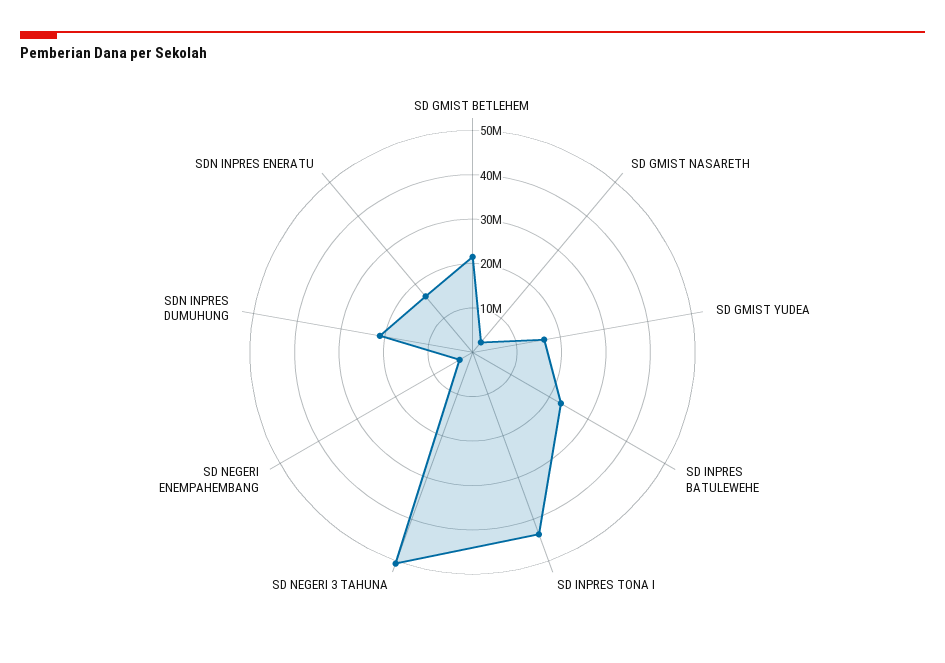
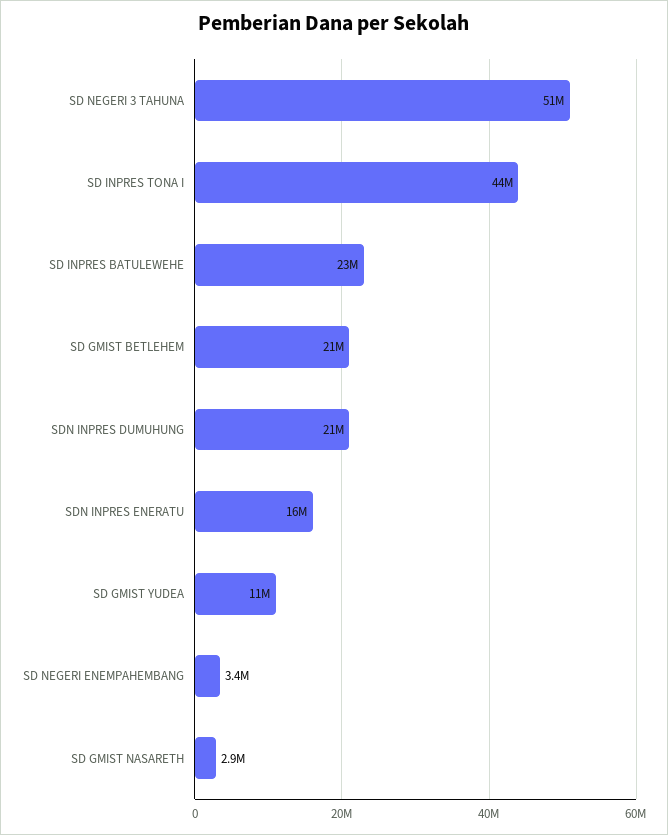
  {
    "SD GMIST BETLEHEM": 21000000,
    "SD GMIST NASARETH": 2900000,
-   "SD GMIST YUDEA": 16000000,
+   "SD GMIST YUDEA": 11000000,
    "SD INPRES BATULEWEHE": 23000000,
    "SD INPRES TONA I": 44000000,
    "SD NEGERI 3 TAHUNA": 51000000,
    "SD NEGERI ENEMPAHEMBANG": 3400000,
    "SDN INPRES DUMUHUNG": 21000000,
    "SDN INPRES ENERATU": 16000000
  }

